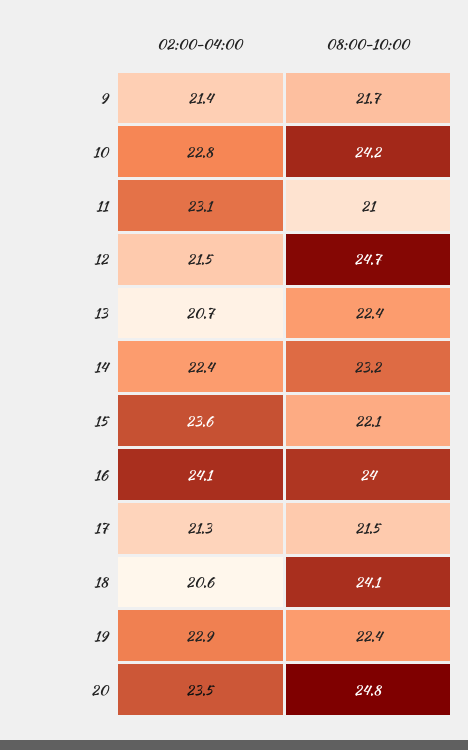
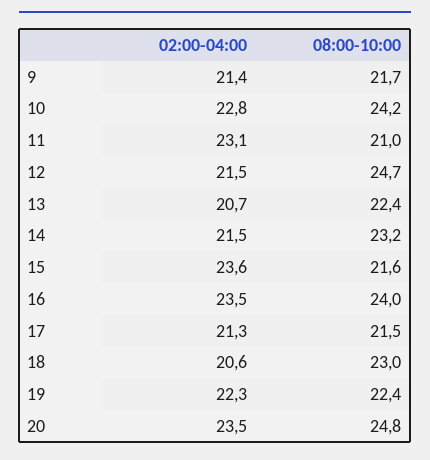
  {
    "02:00-04:00": {
      "9": 21.4,
      "10": 22.8,
      "11": 23.1,
      "12": 21.5,
      "13": 20.7,
-     "14": 22.4,
+     "14": 21.5,
      "15": 23.6,
-     "16": 24.1,
+     "16": 23.5,
      "17": 21.3,
      "18": 20.6,
-     "19": 22.9,
+     "19": 22.3,
      "20": 23.5
    },
    "08:00-10:00": {
      "9": 21.7,
      "10": 24.2,
      "11": 21,
      "12": 24.7,
      "13": 22.4,
      "14": 23.2,
-     "15": 22.1,
+     "15": 21.6,
      "16": 24,
      "17": 21.5,
-     "18": 24.1,
+     "18": 23,
      "19": 22.4,
      "20": 24.8
    }
  }

